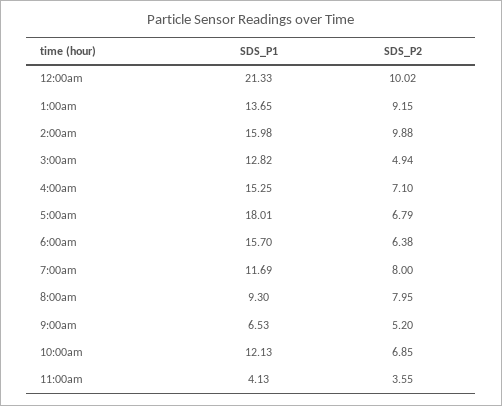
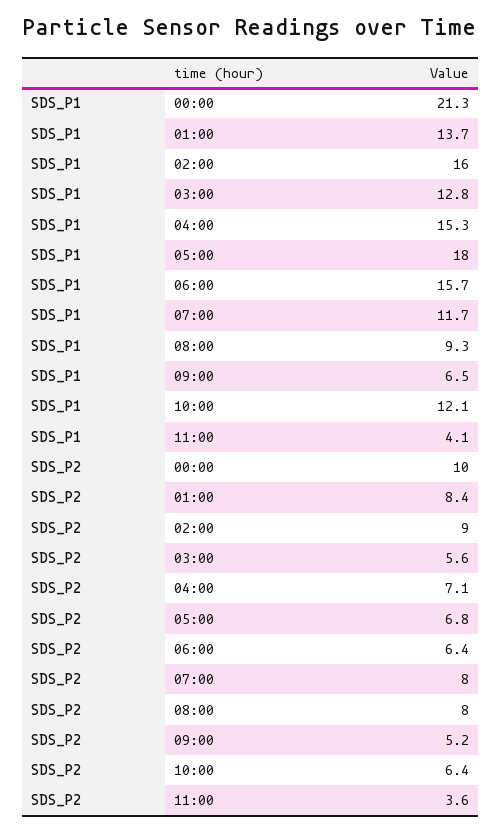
  {
    "SDS_P1": {
      "12:00am": 21.33,
      "1:00am": 13.65,
      "2:00am": 15.98,
      "3:00am": 12.82,
      "4:00am": 15.25,
      "5:00am": 18.01,
      "6:00am": 15.7,
      "7:00am": 11.69,
      "8:00am": 9.3,
      "9:00am": 6.53,
      "10:00am": 12.13,
      "11:00am": 4.13
    },
    "SDS_P2": {
      "12:00am": 10.02,
-     "1:00am": 9.15,
+     "1:00am": 8.4,
-     "2:00am": 9.88,
+     "2:00am": 9,
-     "3:00am": 4.94,
+     "3:00am": 5.6,
      "4:00am": 7.1,
      "5:00am": 6.79,
      "6:00am": 6.38,
      "7:00am": 8,
      "8:00am": 7.95,
      "9:00am": 5.2,
-     "10:00am": 6.85,
+     "10:00am": 6.4,
      "11:00am": 3.55
    }
  }

